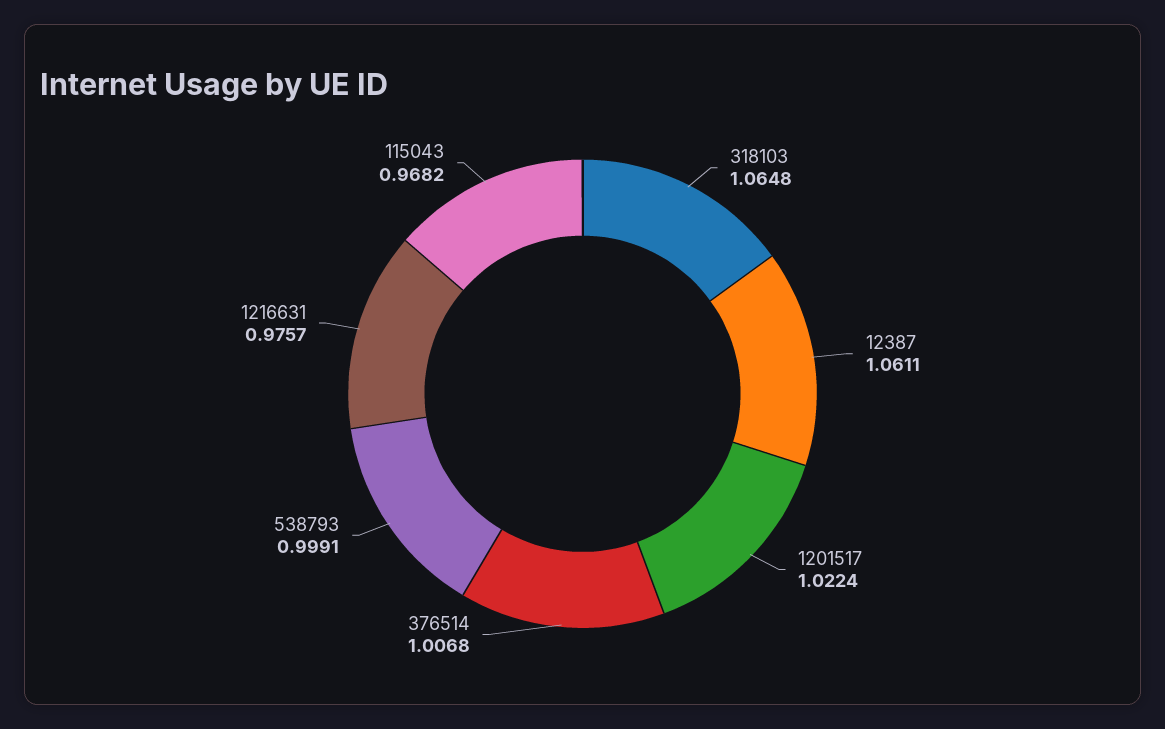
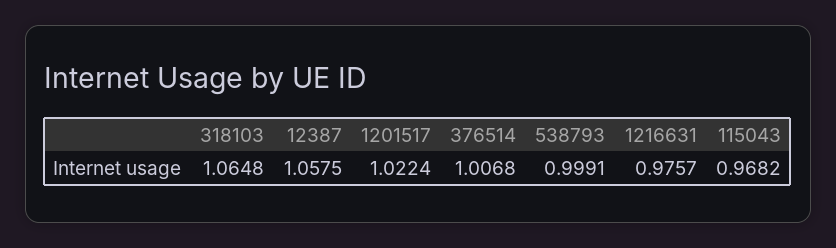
  {
    "318103": 1.0648,
-   "12387": 1.0611,
+   "12387": 1.0575,
    "1201517": 1.0224,
    "376514": 1.0068,
    "538793": 0.9991,
    "1216631": 0.9757,
    "115043": 0.9682
  }

